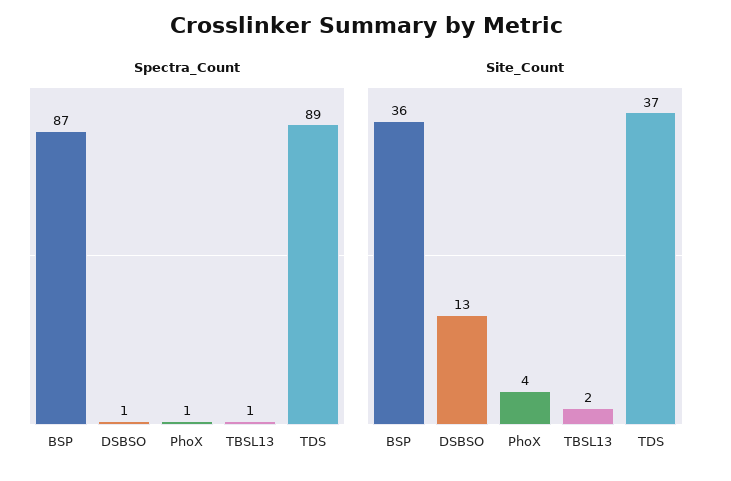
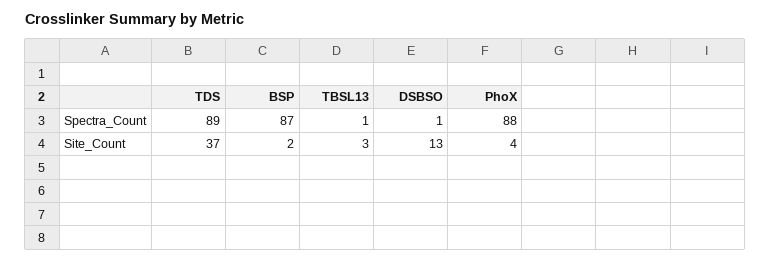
  {
    "Spectra_Count": {
      "BSP": 87,
      "DSBSO": 1,
-     "PhoX": 1,
+     "PhoX": 88,
      "TBSL13": 1,
      "TDS": 89
    },
    "Site_Count": {
-     "BSP": 36,
+     "BSP": 2,
      "DSBSO": 13,
      "PhoX": 4,
-     "TBSL13": 2,
+     "TBSL13": 3,
      "TDS": 37
    }
  }

